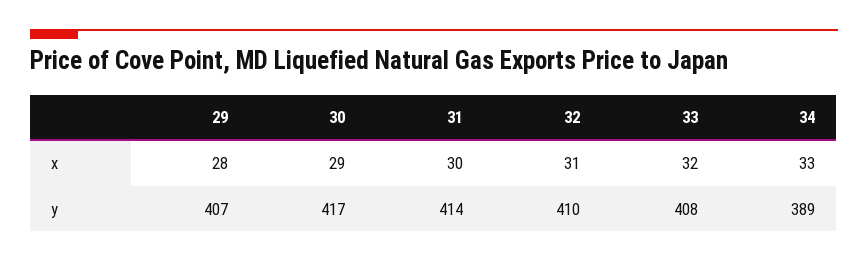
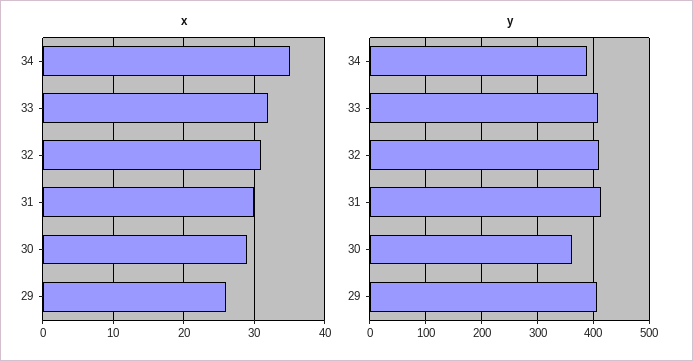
  {
    "x": {
-     "29": 28,
+     "29": 26,
      "30": 29,
      "31": 30,
      "32": 31,
      "33": 32,
-     "34": 33
+     "34": 35
    },
    "y": {
      "29": 407,
-     "30": 417,
+     "30": 360,
      "31": 414,
      "32": 410,
      "33": 408,
      "34": 389
    }
  }

